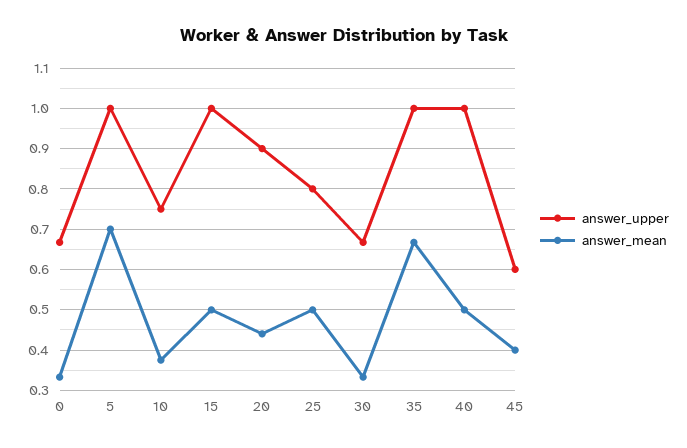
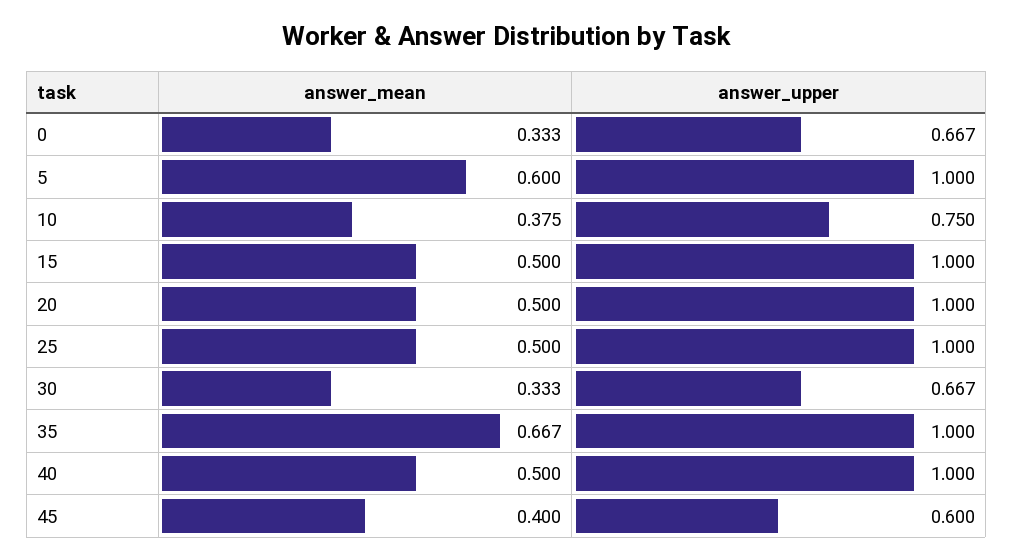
  {
    "answer_upper": {
      "0": 0.667,
      "5": 1,
      "10": 0.75,
      "15": 1,
-     "20": 0.9,
+     "20": 1,
-     "25": 0.8,
+     "25": 1,
      "30": 0.667,
      "35": 1,
      "40": 1,
      "45": 0.6
    },
    "answer_mean": {
      "0": 0.333,
-     "5": 0.7,
+     "5": 0.6,
      "10": 0.375,
      "15": 0.5,
-     "20": 0.44,
+     "20": 0.5,
      "25": 0.5,
      "30": 0.333,
      "35": 0.667,
      "40": 0.5,
      "45": 0.4
    }
  }

